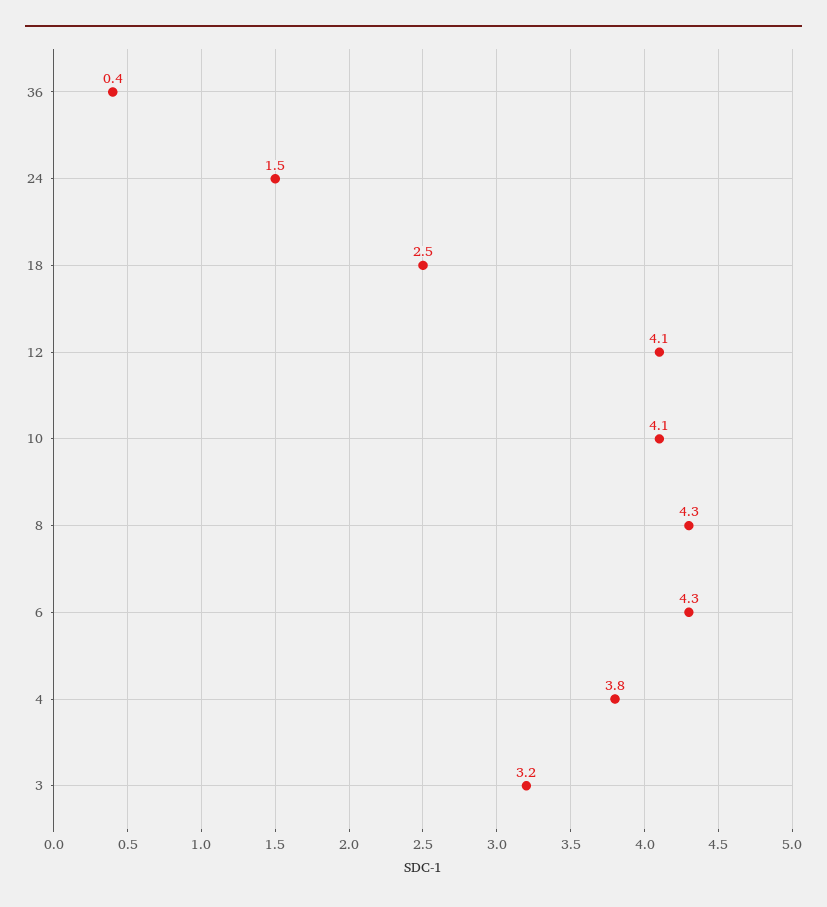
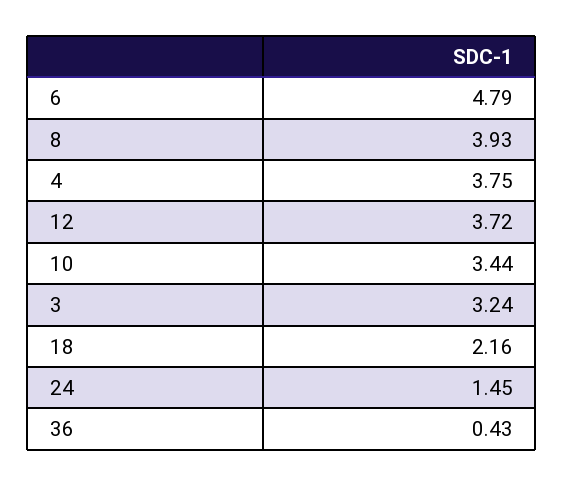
  {
    "36": 0.43,
    "24": 1.45,
-   "18": 2.5,
+   "18": 2.16,
-   "12": 4.1,
+   "12": 3.72,
-   "10": 4.1,
+   "10": 3.44,
-   "8": 4.3,
+   "8": 3.93,
-   "6": 4.3,
+   "6": 4.79,
    "4": 3.75,
    "3": 3.24
  }

